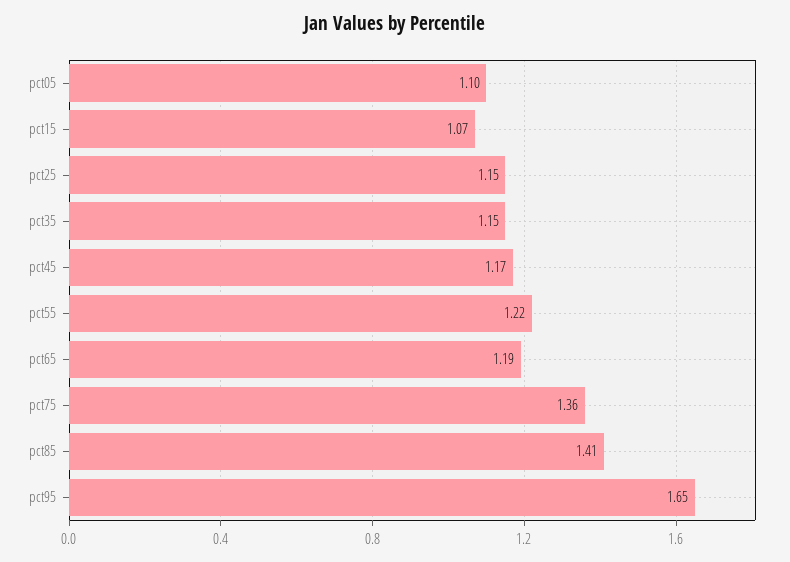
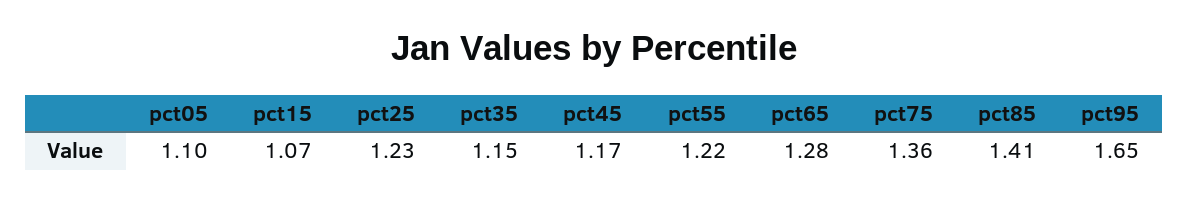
  {
    "pct05": 1.1,
    "pct15": 1.07,
-   "pct25": 1.15,
+   "pct25": 1.23,
    "pct35": 1.15,
    "pct45": 1.17,
    "pct55": 1.22,
-   "pct65": 1.19,
+   "pct65": 1.28,
    "pct75": 1.36,
    "pct85": 1.41,
    "pct95": 1.65
  }

